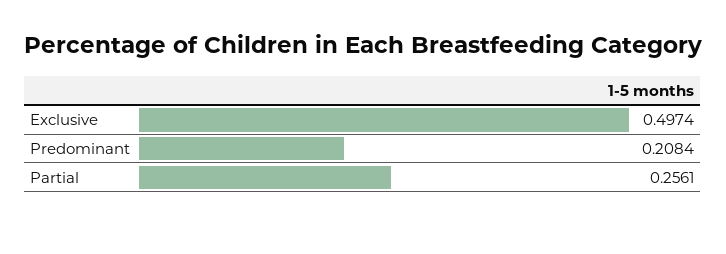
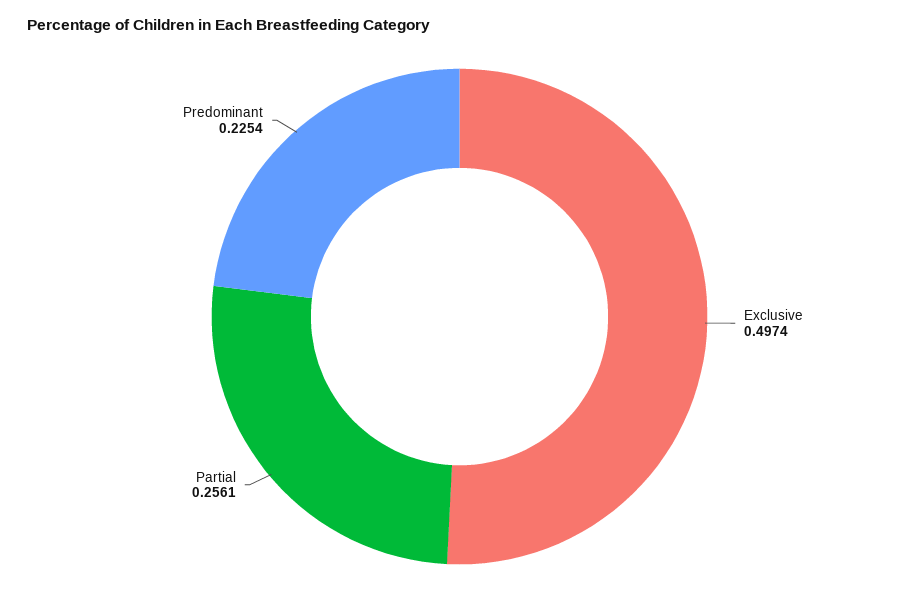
  {
    "Exclusive": 0.4974,
-   "Predominant": 0.2084,
+   "Predominant": 0.2254,
    "Partial": 0.2561
  }

